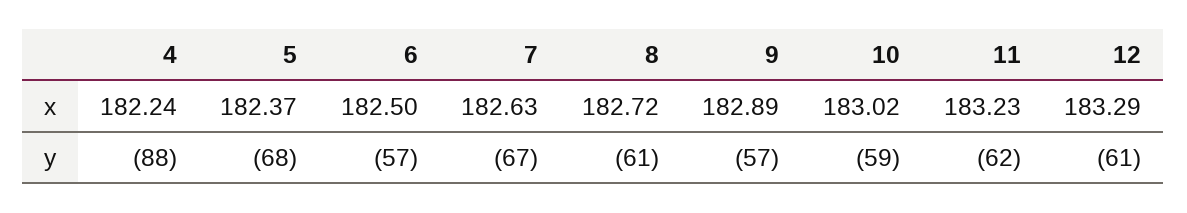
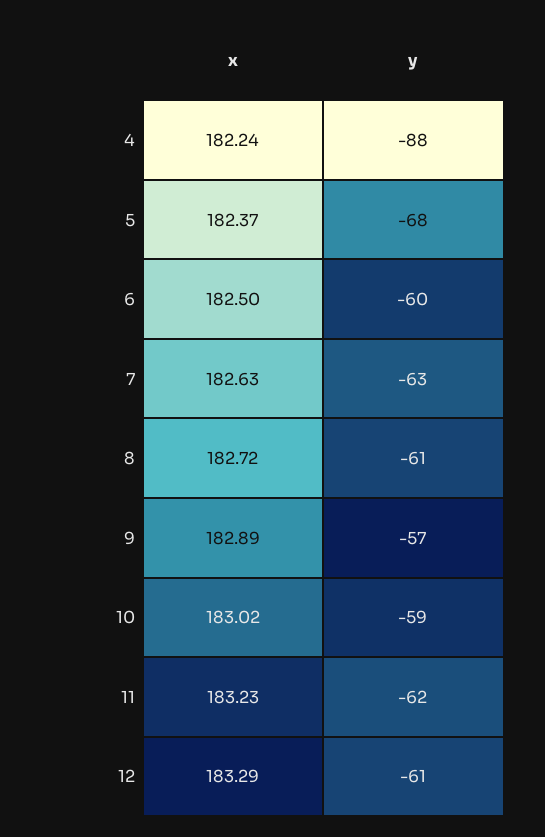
  {
    "4": {
      "x": 182.24,
      "y": -88
    },
    "5": {
      "x": 182.37,
      "y": -68
    },
    "6": {
      "x": 182.5,
-     "y": -57
+     "y": -60
    },
    "7": {
      "x": 182.63,
-     "y": -67
+     "y": -63
    },
    "8": {
      "x": 182.72,
      "y": -61
    },
    "9": {
      "x": 182.89,
      "y": -57
    },
    "10": {
      "x": 183.02,
      "y": -59
    },
    "11": {
      "x": 183.23,
      "y": -62
    },
    "12": {
      "x": 183.29,
      "y": -61
    }
  }

